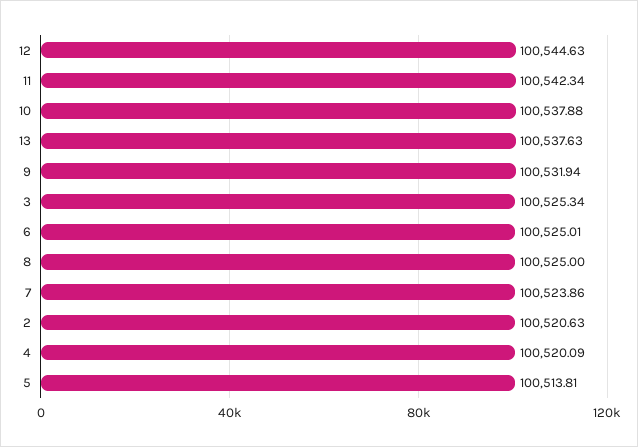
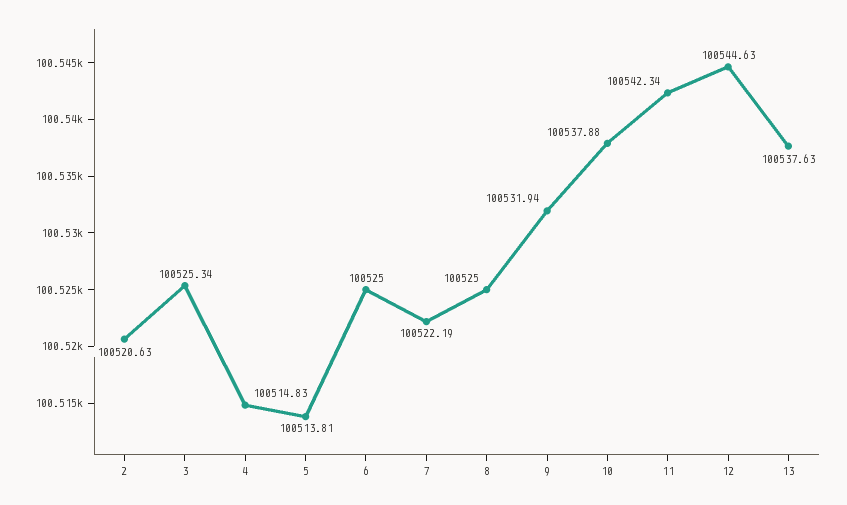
  {
    "12": 100544.63,
    "11": 100542.34,
    "10": 100537.88,
    "13": 100537.63,
    "9": 100531.94,
    "3": 100525.34,
-   "6": 100525.01,
+   "6": 100525,
    "8": 100525,
-   "7": 100523.86,
+   "7": 100522.19,
    "2": 100520.63,
-   "4": 100520.09,
+   "4": 100514.83,
    "5": 100513.81
  }

